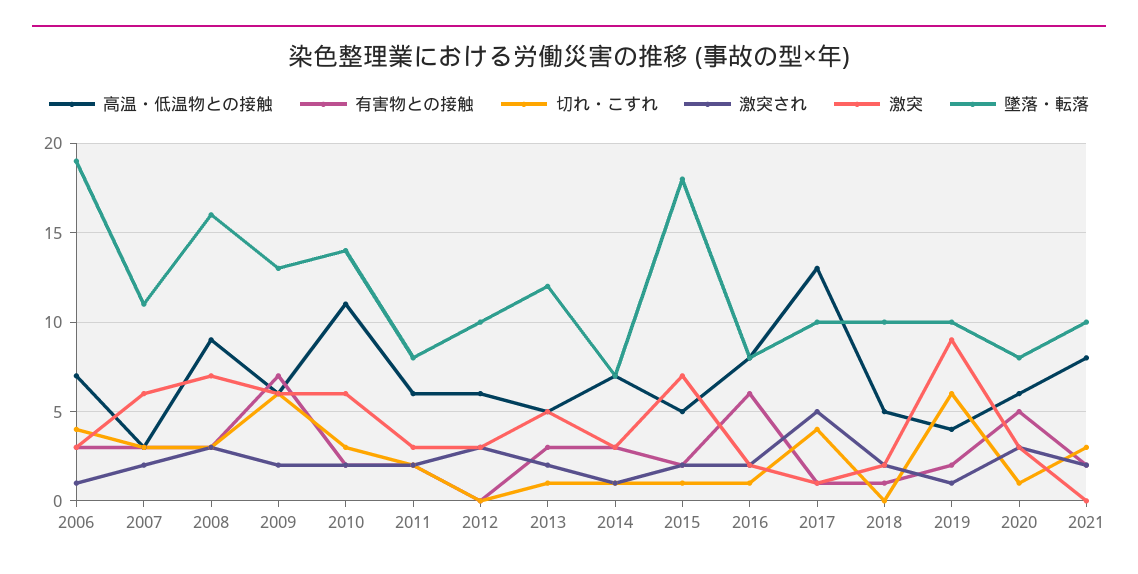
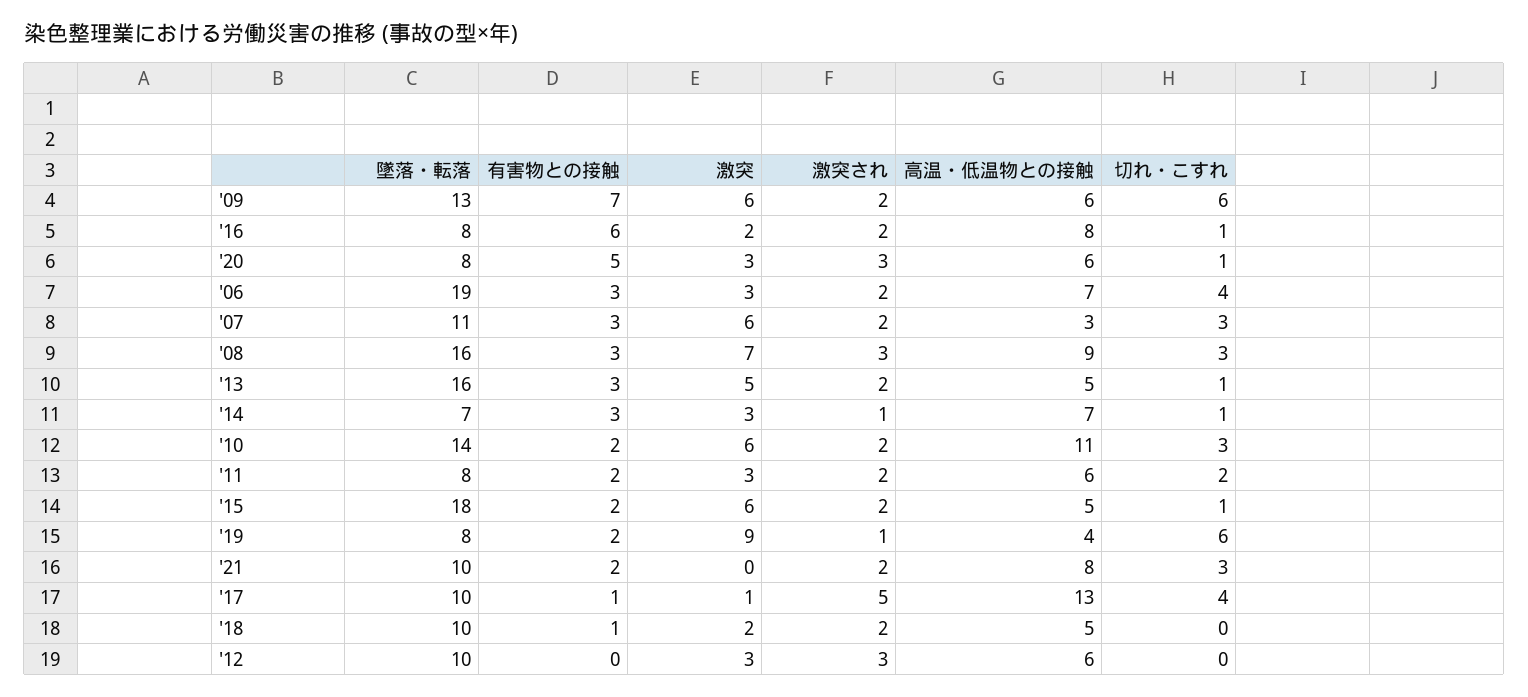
  {
    "高温・低温物との接触": {
      "2006": 7,
      "2007": 3,
      "2008": 9,
      "2009": 6,
      "2010": 11,
      "2011": 6,
      "2012": 6,
      "2013": 5,
      "2014": 7,
      "2015": 5,
      "2016": 8,
      "2017": 13,
      "2018": 5,
      "2019": 4,
      "2020": 6,
      "2021": 8
    },
    "有害物との接触": {
      "2006": 3,
      "2007": 3,
      "2008": 3,
      "2009": 7,
      "2010": 2,
      "2011": 2,
      "2012": 0,
      "2013": 3,
      "2014": 3,
      "2015": 2,
      "2016": 6,
      "2017": 1,
      "2018": 1,
      "2019": 2,
      "2020": 5,
      "2021": 2
    },
    "切れ・こすれ": {
      "2006": 4,
      "2007": 3,
      "2008": 3,
      "2009": 6,
      "2010": 3,
      "2011": 2,
      "2012": 0,
      "2013": 1,
      "2014": 1,
      "2015": 1,
      "2016": 1,
      "2017": 4,
      "2018": 0,
      "2019": 6,
      "2020": 1,
      "2021": 3
    },
    "激突され": {
-     "2006": 1,
+     "2006": 2,
      "2007": 2,
      "2008": 3,
      "2009": 2,
      "2010": 2,
      "2011": 2,
      "2012": 3,
      "2013": 2,
      "2014": 1,
      "2015": 2,
      "2016": 2,
      "2017": 5,
      "2018": 2,
      "2019": 1,
      "2020": 3,
      "2021": 2
    },
    "激突": {
      "2006": 3,
      "2007": 6,
      "2008": 7,
      "2009": 6,
      "2010": 6,
      "2011": 3,
      "2012": 3,
      "2013": 5,
      "2014": 3,
-     "2015": 7,
+     "2015": 6,
      "2016": 2,
      "2017": 1,
      "2018": 2,
      "2019": 9,
      "2020": 3,
      "2021": 0
    },
    "墜落・転落": {
      "2006": 19,
      "2007": 11,
      "2008": 16,
      "2009": 13,
      "2010": 14,
      "2011": 8,
      "2012": 10,
-     "2013": 12,
+     "2013": 16,
      "2014": 7,
      "2015": 18,
      "2016": 8,
      "2017": 10,
      "2018": 10,
-     "2019": 10,
+     "2019": 8,
      "2020": 8,
      "2021": 10
    }
  }

